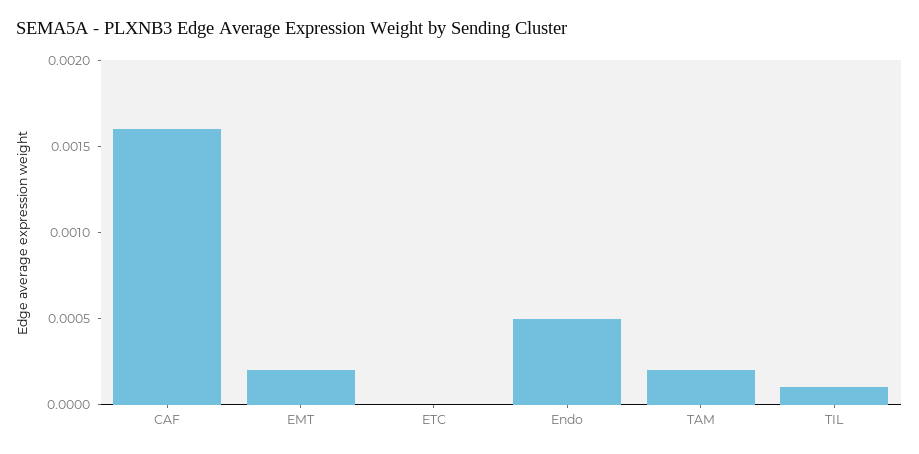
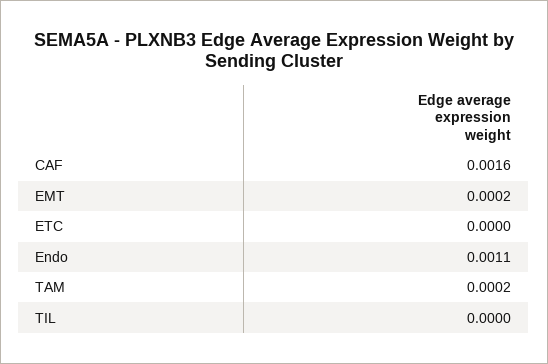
  {
    "CAF": 0.0016,
    "EMT": 0.0002,
    "ETC": 0,
-   "Endo": 0.0005,
+   "Endo": 0.0011,
    "TAM": 0.0002,
-   "TIL": 0.0001
+   "TIL": 0
  }

